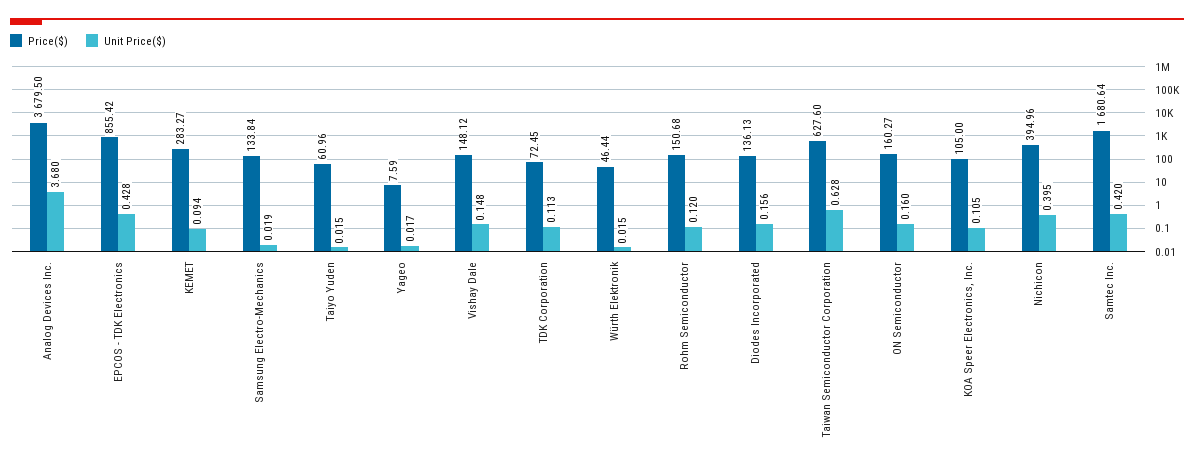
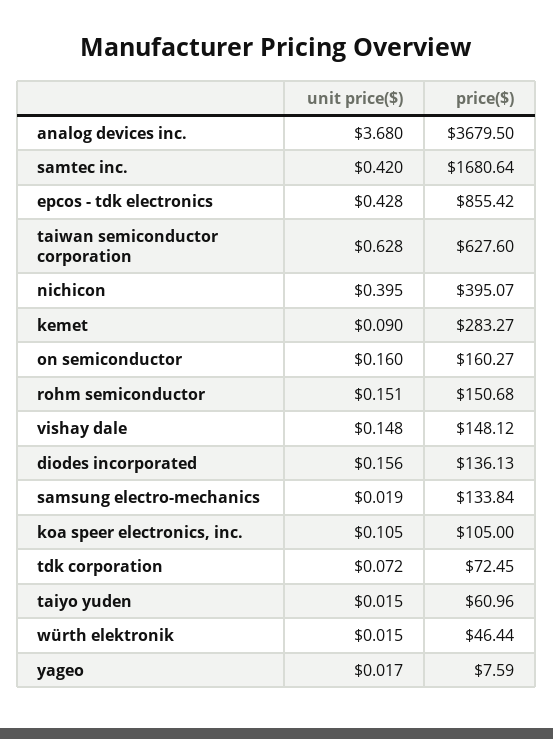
  {
    "Price($)": {
      "Analog Devices Inc.": 3679.5,
      "EPCOS - TDK Electronics": 855.42,
      "KEMET": 283.27,
      "Samsung Electro-Mechanics": 133.84,
      "Taiyo Yuden": 60.96,
      "Yageo": 7.59,
      "Vishay Dale": 148.12,
      "TDK Corporation": 72.45,
      "Würth Elektronik": 46.44,
      "Rohm Semiconductor": 150.68,
      "Diodes Incorporated": 136.13,
      "Taiwan Semiconductor Corporation": 627.6,
      "ON Semiconductor": 160.27,
      "KOA Speer Electronics, Inc.": 105,
-     "Nichicon": 394.96,
+     "Nichicon": 395.07,
      "Samtec Inc.": 1680.64
    },
    "Unit Price($)": {
      "Analog Devices Inc.": 3.68,
      "EPCOS - TDK Electronics": 0.428,
-     "KEMET": 0.094,
+     "KEMET": 0.09,
      "Samsung Electro-Mechanics": 0.019,
      "Taiyo Yuden": 0.015,
      "Yageo": 0.017,
      "Vishay Dale": 0.148,
-     "TDK Corporation": 0.113,
+     "TDK Corporation": 0.072,
      "Würth Elektronik": 0.015,
-     "Rohm Semiconductor": 0.12,
+     "Rohm Semiconductor": 0.151,
      "Diodes Incorporated": 0.156,
      "Taiwan Semiconductor Corporation": 0.628,
      "ON Semiconductor": 0.16,
      "KOA Speer Electronics, Inc.": 0.105,
      "Nichicon": 0.395,
      "Samtec Inc.": 0.42
    }
  }

